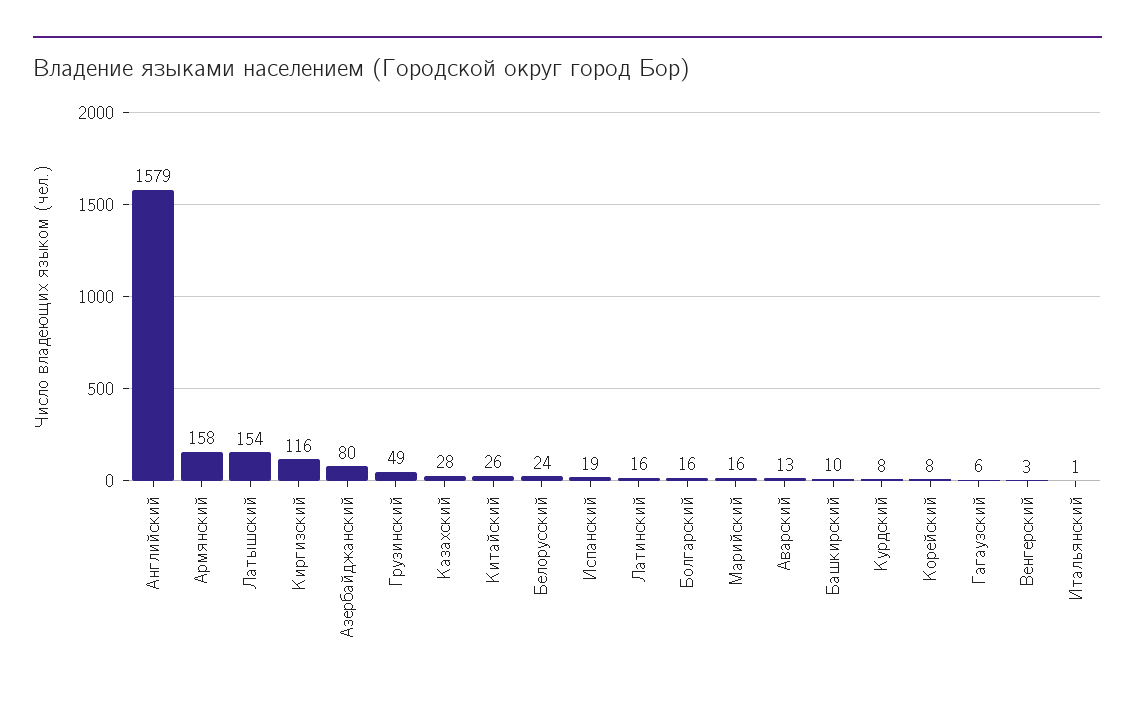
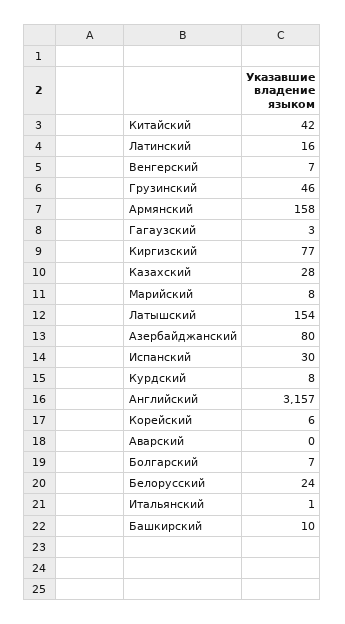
  {
-   "Английский": 1579,
+   "Английский": 3157,
    "Армянский": 158,
    "Латышский": 154,
-   "Киргизский": 116,
+   "Киргизский": 77,
    "Азербайджанский": 80,
-   "Грузинский": 49,
+   "Грузинский": 46,
    "Казахский": 28,
-   "Китайский": 26,
+   "Китайский": 42,
    "Белорусский": 24,
-   "Испанский": 19,
+   "Испанский": 30,
    "Латинский": 16,
-   "Болгарский": 16,
+   "Болгарский": 7,
-   "Марийский": 16,
+   "Марийский": 8,
-   "Аварский": 13,
+   "Аварский": 0,
    "Башкирский": 10,
    "Курдский": 8,
-   "Корейский": 8,
+   "Корейский": 6,
-   "Гагаузский": 6,
+   "Гагаузский": 3,
-   "Венгерский": 3,
+   "Венгерский": 7,
    "Итальянский": 1
  }

